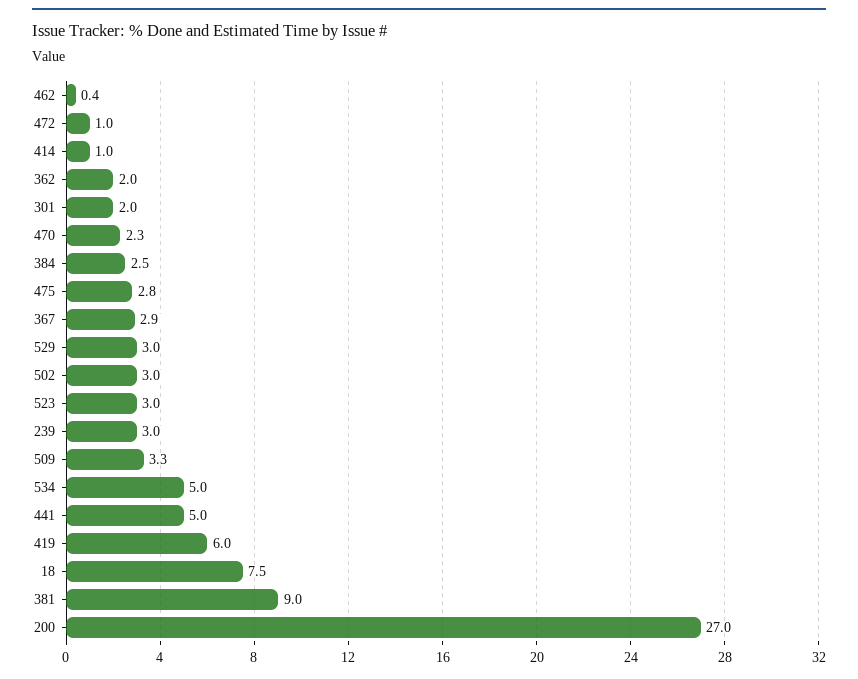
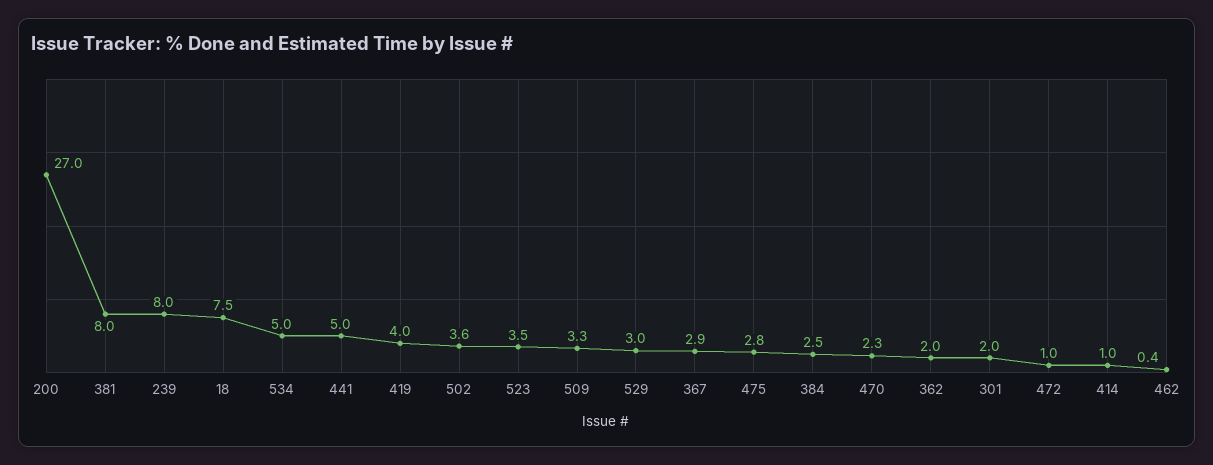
  {
    "462": 0.4,
    "472": 1,
    "414": 1,
    "362": 2,
    "301": 2,
    "470": 2.3,
    "384": 2.5,
    "475": 2.8,
    "367": 2.9,
    "529": 3,
-   "502": 3,
+   "502": 3.6,
-   "523": 3,
+   "523": 3.5,
-   "239": 3,
+   "239": 8,
    "509": 3.3,
    "534": 5,
    "441": 5,
-   "419": 6,
+   "419": 4,
    "18": 7.5,
-   "381": 9,
+   "381": 8,
    "200": 27
  }

